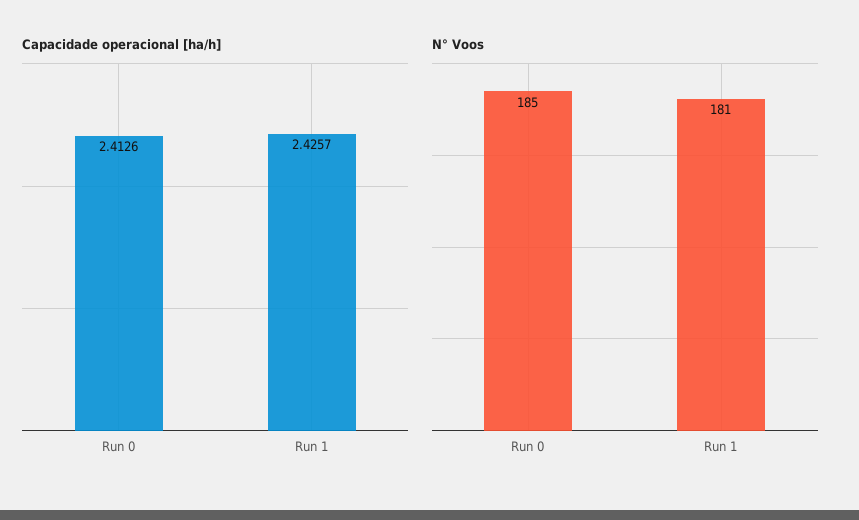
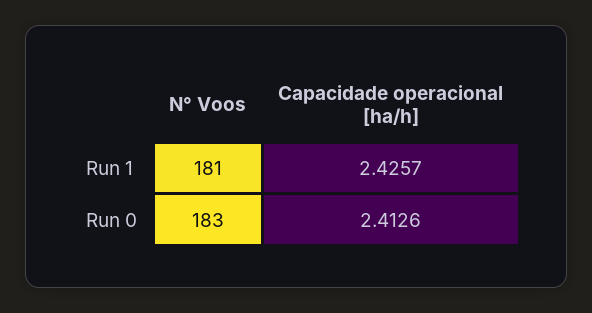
  {
    "Capacidade operacional [ha/h]": {
      "Run 0": 2.4126,
      "Run 1": 2.4257
    },
    "N° Voos": {
-     "Run 0": 185,
+     "Run 0": 183,
      "Run 1": 181
    }
  }

